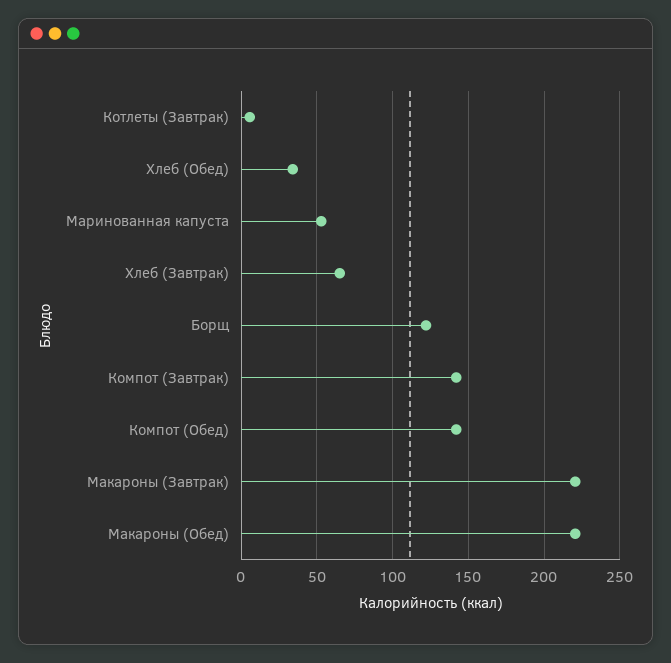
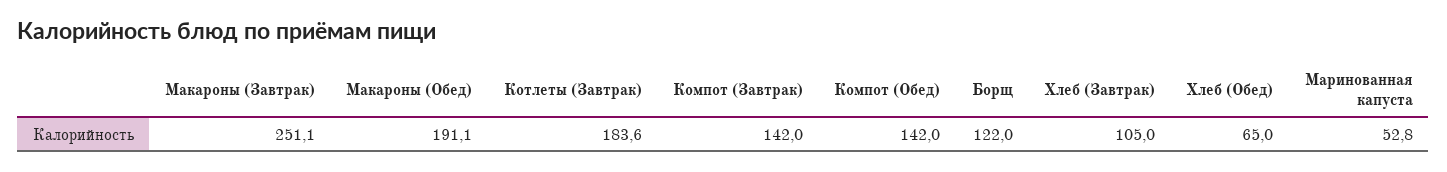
  {
-   "Котлеты (Завтрак)": 5,
+   "Котлеты (Завтрак)": 183.6,
-   "Хлеб (Обед)": 35,
+   "Хлеб (Обед)": 65,
    "Маринованная капуста": 52.8,
-   "Хлеб (Завтрак)": 65,
+   "Хлеб (Завтрак)": 105,
    "Борщ": 122,
    "Компот (Завтрак)": 142,
    "Компот (Обед)": 142,
-   "Макароны (Завтрак)": 220,
+   "Макароны (Завтрак)": 251.1,
-   "Макароны (Обед)": 220
+   "Макароны (Обед)": 191.1
  }

